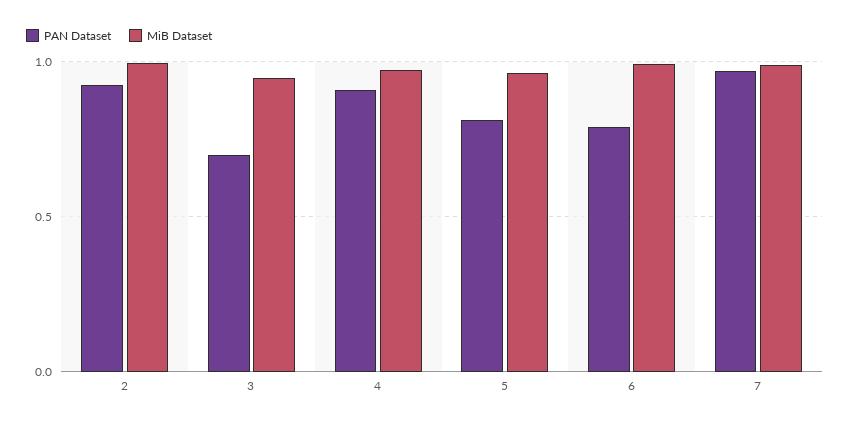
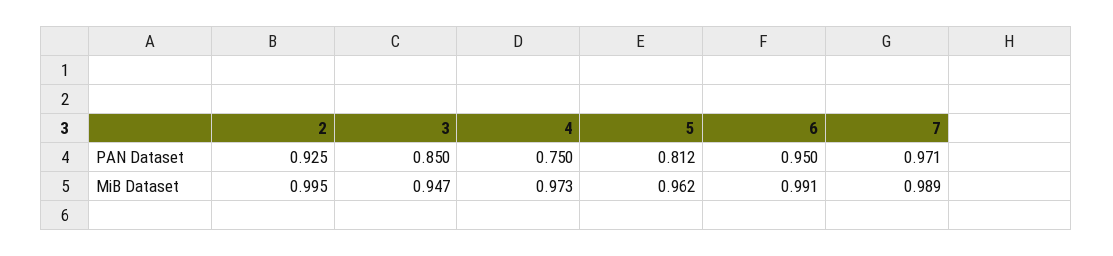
  {
    "PAN Dataset": {
      "2": 0.925,
-     "3": 0.7,
+     "3": 0.85,
-     "4": 0.9,
+     "4": 0.75,
      "5": 0.812,
-     "6": 0.8,
+     "6": 0.95,
      "7": 0.971
    },
    "MiB Dataset": {
      "2": 0.995,
      "3": 0.947,
      "4": 0.973,
      "5": 0.962,
      "6": 0.991,
      "7": 0.989
    }
  }

